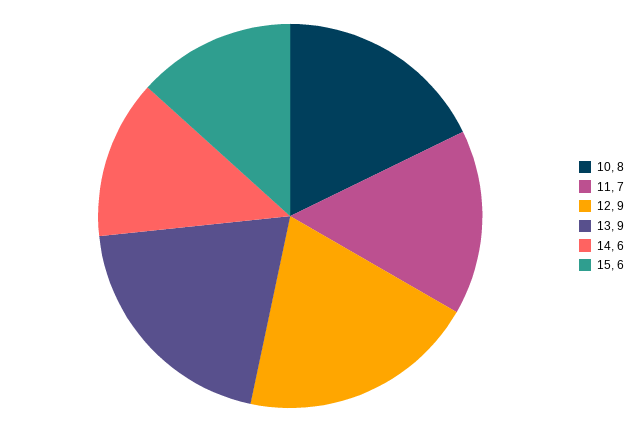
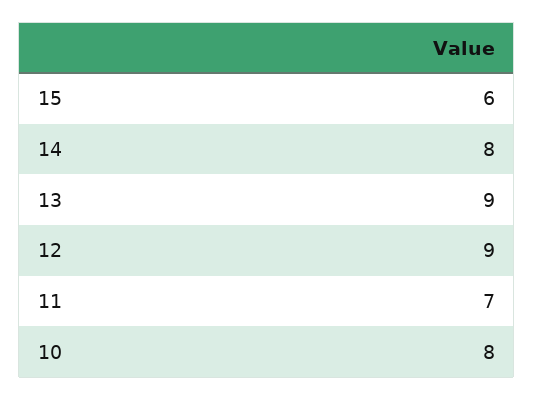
  {
    "10": 8,
    "11": 7,
    "12": 9,
    "13": 9,
-   "14": 6,
+   "14": 8,
    "15": 6
  }

